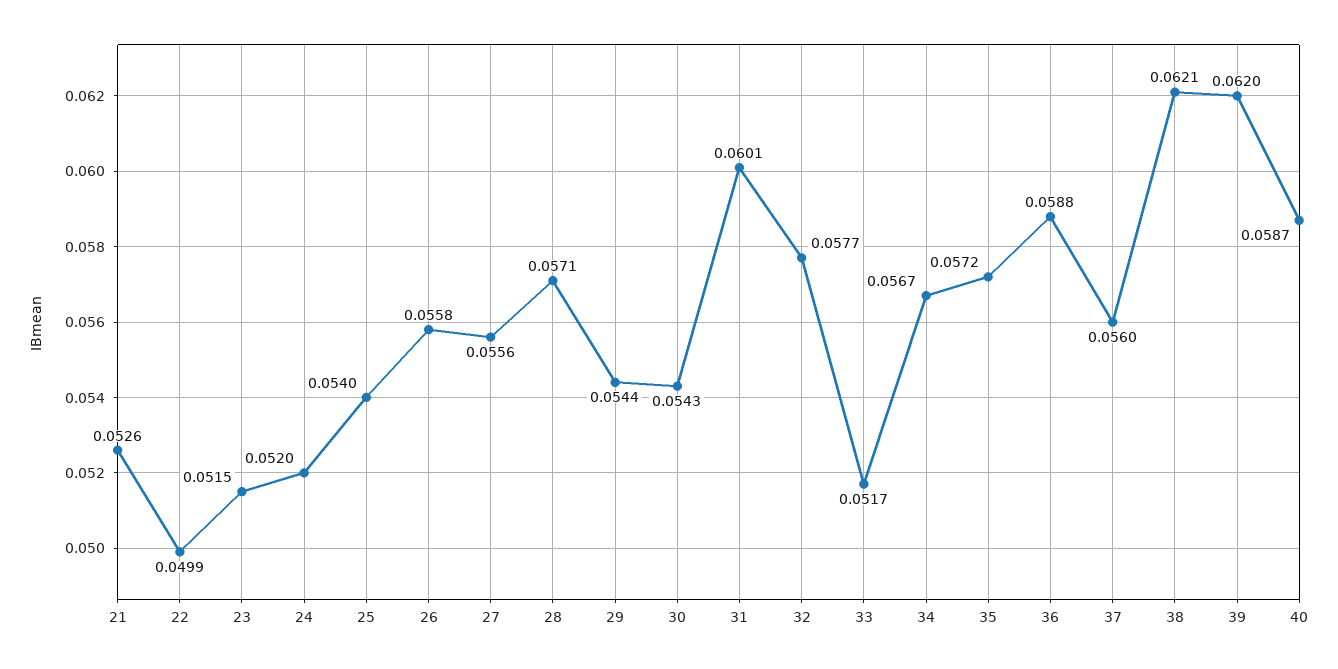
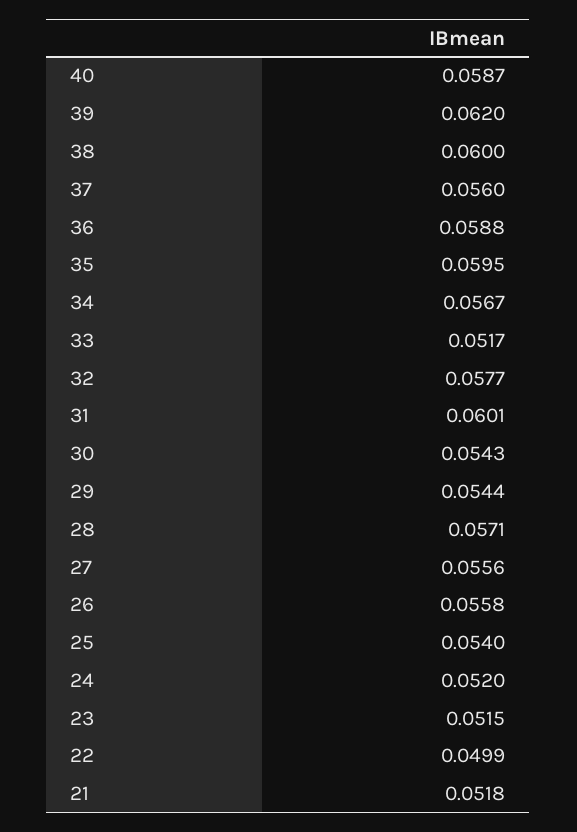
  {
-   "21": 0.0526,
+   "21": 0.0518,
    "22": 0.0499,
    "23": 0.0515,
    "24": 0.052,
    "25": 0.054,
    "26": 0.0558,
    "27": 0.0556,
    "28": 0.0571,
    "29": 0.0544,
    "30": 0.0543,
    "31": 0.0601,
    "32": 0.0577,
    "33": 0.0517,
    "34": 0.0567,
-   "35": 0.0572,
+   "35": 0.0595,
    "36": 0.0588,
    "37": 0.056,
-   "38": 0.0621,
+   "38": 0.06,
    "39": 0.062,
    "40": 0.0587
  }

